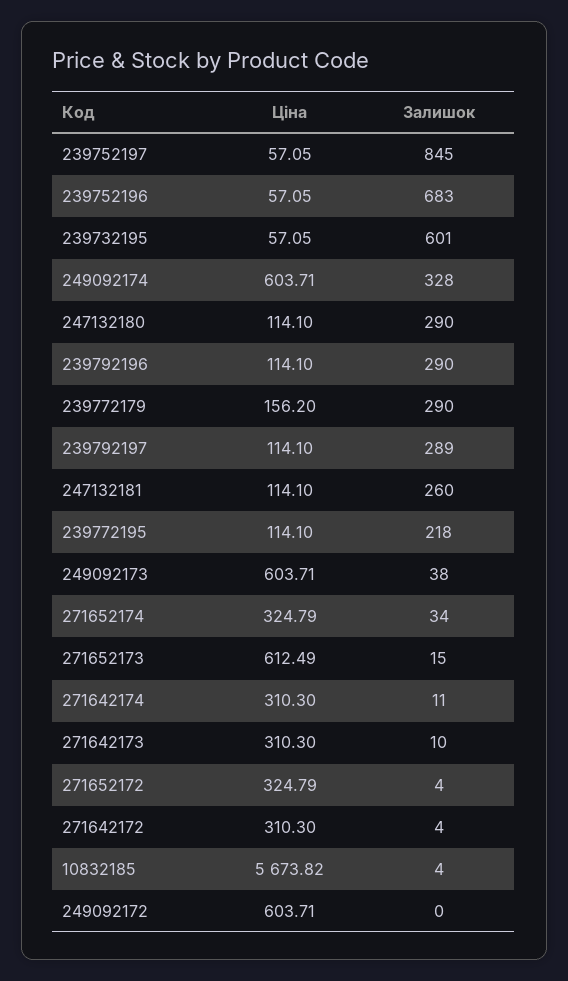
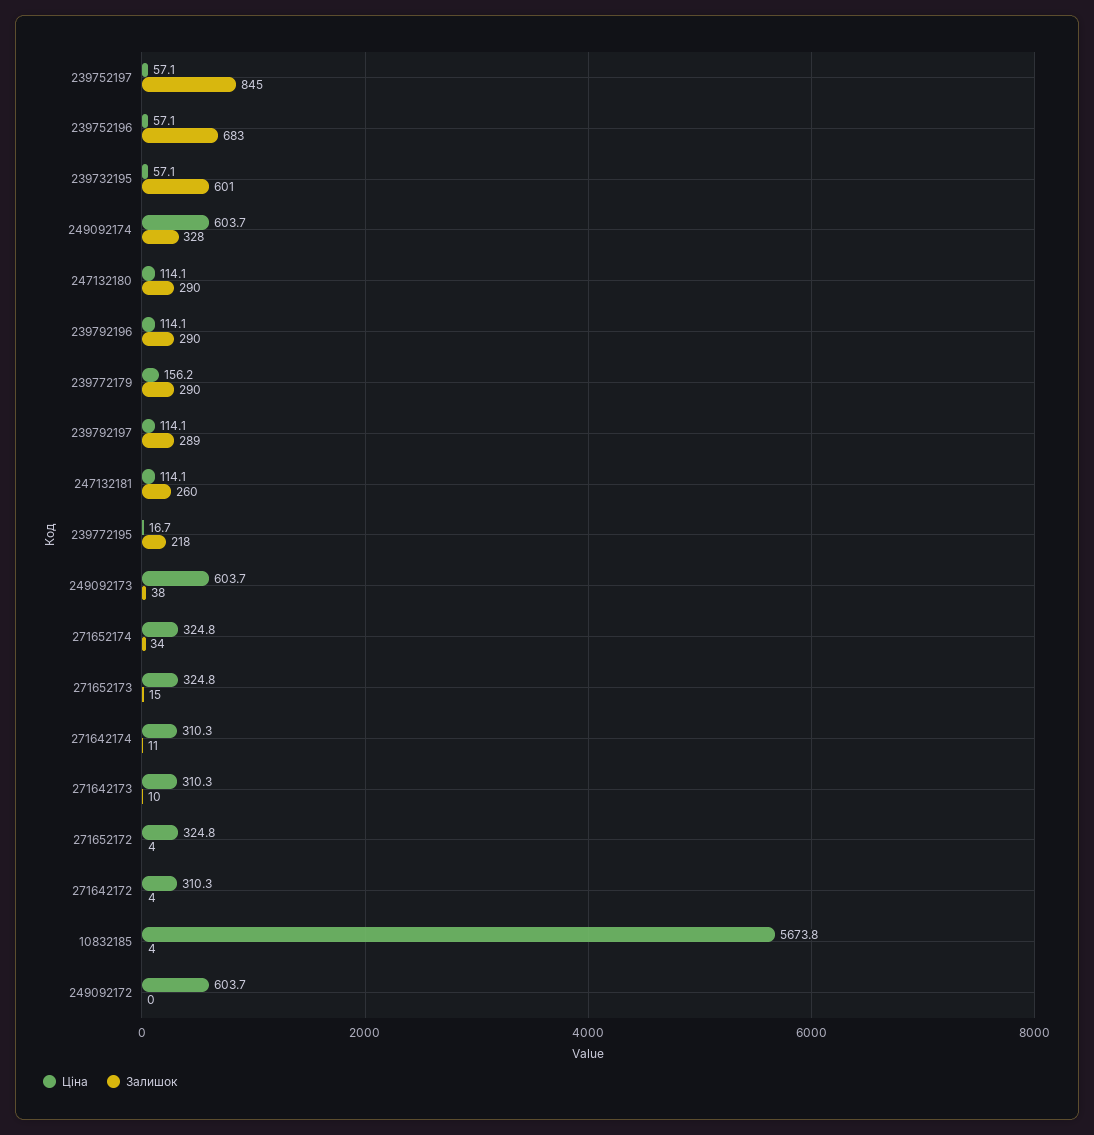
  {
    "Ціна": {
      "239752197": 57.05,
      "239752196": 57.05,
      "239732195": 57.05,
      "249092174": 603.71,
      "247132180": 114.1,
      "239792196": 114.1,
      "239772179": 156.2,
      "239792197": 114.1,
      "247132181": 114.1,
-     "239772195": 114.1,
+     "239772195": 16.7,
      "249092173": 603.71,
      "271652174": 324.79,
-     "271652173": 612.49,
+     "271652173": 324.8,
      "271642174": 310.3,
      "271642173": 310.3,
      "271652172": 324.79,
      "271642172": 310.3,
      "10832185": 5673.82,
      "249092172": 603.71
    },
    "Залишок": {
      "239752197": 845,
      "239752196": 683,
      "239732195": 601,
      "249092174": 328,
      "247132180": 290,
      "239792196": 290,
      "239772179": 290,
      "239792197": 289,
      "247132181": 260,
      "239772195": 218,
      "249092173": 38,
      "271652174": 34,
      "271652173": 15,
      "271642174": 11,
      "271642173": 10,
      "271652172": 4,
      "271642172": 4,
      "10832185": 4,
      "249092172": 0
    }
  }

